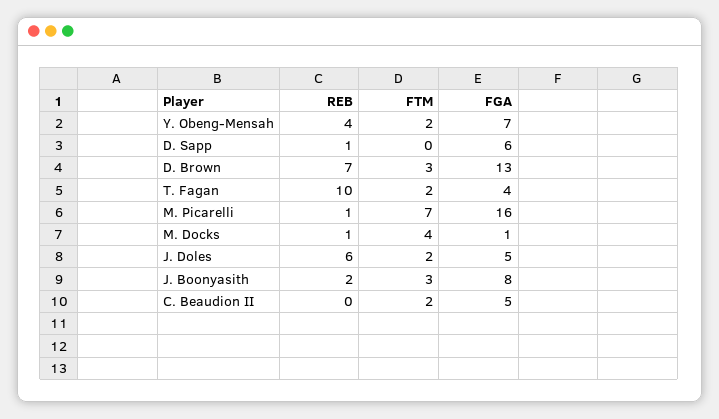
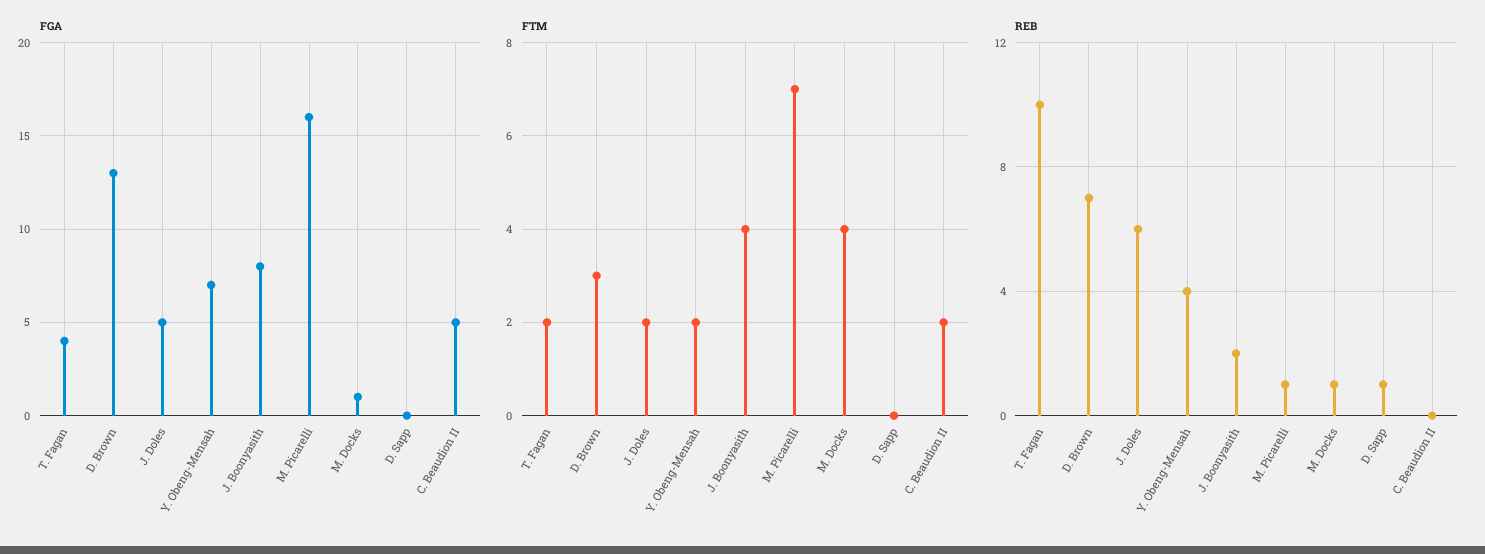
  {
    "REB": {
      "Y. Obeng-Mensah": 4,
      "D. Sapp": 1,
      "D. Brown": 7,
      "T. Fagan": 10,
      "M. Picarelli": 1,
      "M. Docks": 1,
      "J. Doles": 6,
      "J. Boonyasith": 2,
      "C. Beaudion II": 0
    },
    "FTM": {
      "Y. Obeng-Mensah": 2,
      "D. Sapp": 0,
      "D. Brown": 3,
      "T. Fagan": 2,
      "M. Picarelli": 7,
      "M. Docks": 4,
      "J. Doles": 2,
-     "J. Boonyasith": 3,
+     "J. Boonyasith": 4,
      "C. Beaudion II": 2
    },
    "FGA": {
      "Y. Obeng-Mensah": 7,
-     "D. Sapp": 6,
+     "D. Sapp": 0,
      "D. Brown": 13,
      "T. Fagan": 4,
      "M. Picarelli": 16,
      "M. Docks": 1,
      "J. Doles": 5,
      "J. Boonyasith": 8,
      "C. Beaudion II": 5
    }
  }

